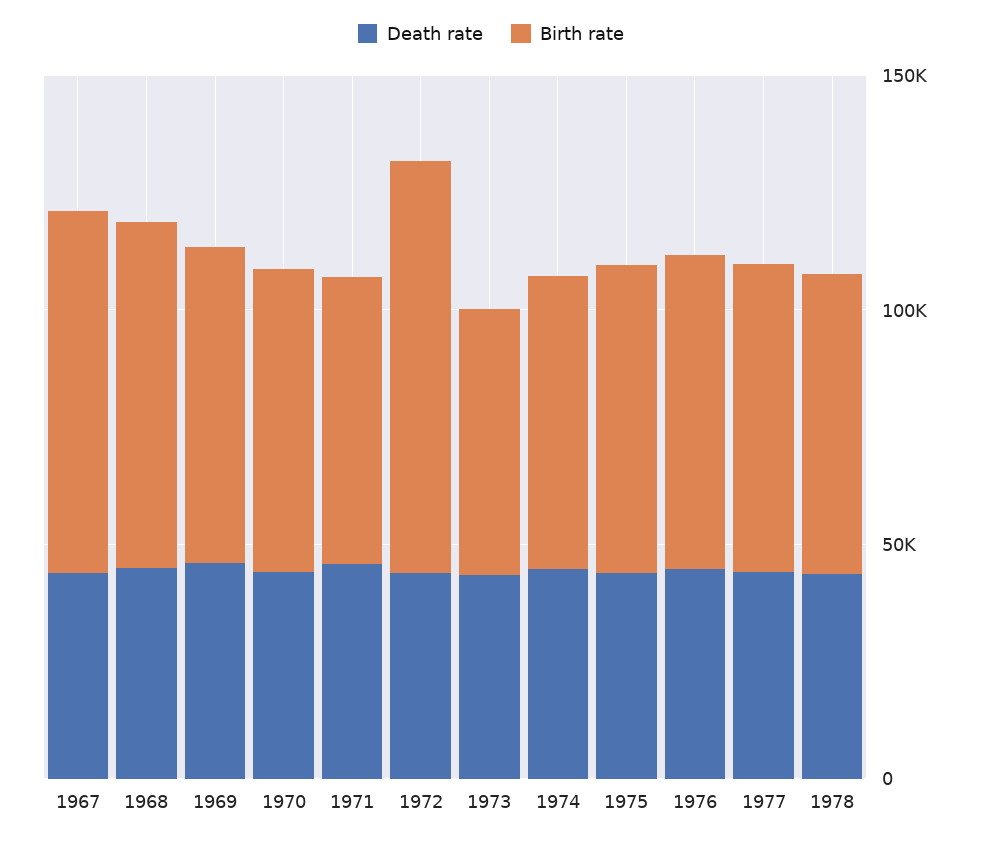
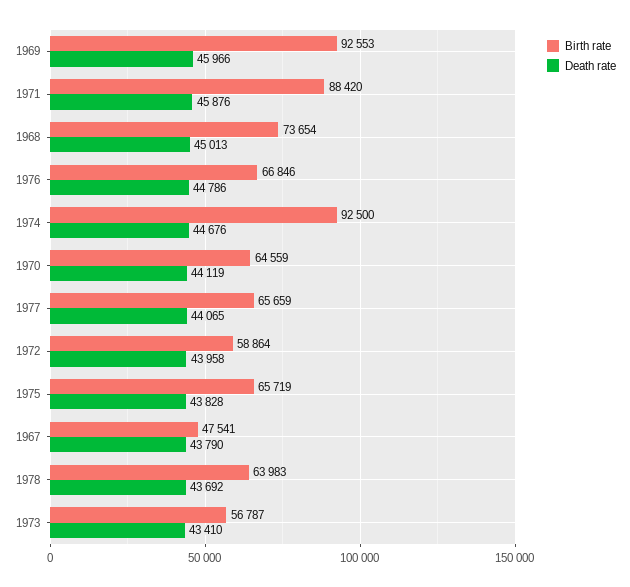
  {
    "Death rate": {
      "1967": 43790,
      "1968": 45013,
      "1969": 45966,
      "1970": 44119,
      "1971": 45876,
      "1972": 43958,
      "1973": 43410,
      "1974": 44676,
      "1975": 43828,
      "1976": 44786,
      "1977": 44065,
      "1978": 43692
    },
    "Birth rate": {
-     "1967": 80000,
+     "1967": 47541,
      "1968": 73654,
-     "1969": 70000,
+     "1969": 92553,
      "1970": 64559,
-     "1971": 60000,
+     "1971": 88420,
-     "1972": 90000,
+     "1972": 58864,
      "1973": 56787,
-     "1974": 60000,
+     "1974": 92500,
      "1975": 65719,
      "1976": 66846,
      "1977": 65659,
      "1978": 63983
    }
  }

